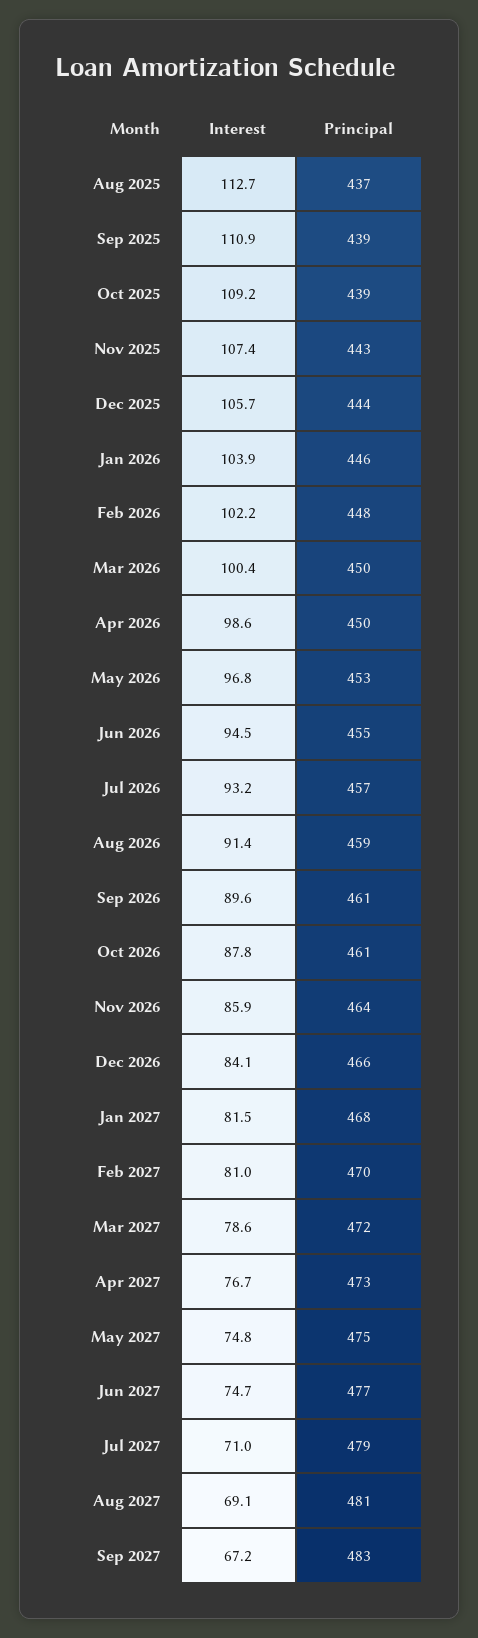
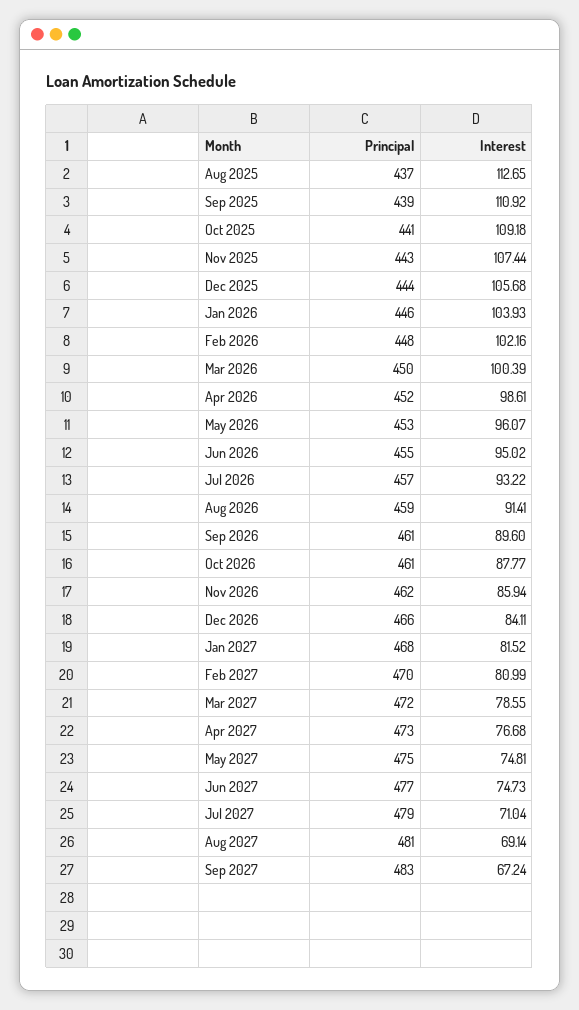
  {
    "Interest": {
      "Aug 2025": 112.65,
      "Sep 2025": 110.92,
      "Oct 2025": 109.18,
      "Nov 2025": 107.44,
      "Dec 2025": 105.68,
      "Jan 2026": 103.93,
      "Feb 2026": 102.16,
      "Mar 2026": 100.39,
      "Apr 2026": 98.61,
-     "May 2026": 96.8,
+     "May 2026": 96.07,
-     "Jun 2026": 94.5,
+     "Jun 2026": 95.02,
      "Jul 2026": 93.22,
      "Aug 2026": 91.41,
      "Sep 2026": 89.6,
      "Oct 2026": 87.77,
      "Nov 2026": 85.94,
      "Dec 2026": 84.11,
      "Jan 2027": 81.52,
      "Feb 2027": 80.99,
      "Mar 2027": 78.55,
      "Apr 2027": 76.68,
      "May 2027": 74.81,
      "Jun 2027": 74.73,
      "Jul 2027": 71.04,
      "Aug 2027": 69.14,
      "Sep 2027": 67.24
    },
    "Principal": {
      "Aug 2025": 437,
      "Sep 2025": 439,
-     "Oct 2025": 439,
+     "Oct 2025": 441,
      "Nov 2025": 443,
      "Dec 2025": 444,
      "Jan 2026": 446,
      "Feb 2026": 448,
      "Mar 2026": 450,
-     "Apr 2026": 450,
+     "Apr 2026": 452,
      "May 2026": 453,
      "Jun 2026": 455,
      "Jul 2026": 457,
      "Aug 2026": 459,
      "Sep 2026": 461,
      "Oct 2026": 461,
-     "Nov 2026": 464,
+     "Nov 2026": 462,
      "Dec 2026": 466,
      "Jan 2027": 468,
      "Feb 2027": 470,
      "Mar 2027": 472,
      "Apr 2027": 473,
      "May 2027": 475,
      "Jun 2027": 477,
      "Jul 2027": 479,
      "Aug 2027": 481,
      "Sep 2027": 483
    }
  }

